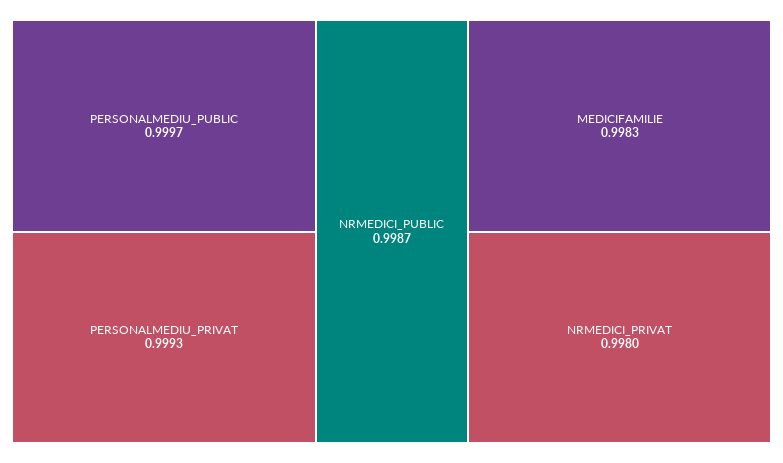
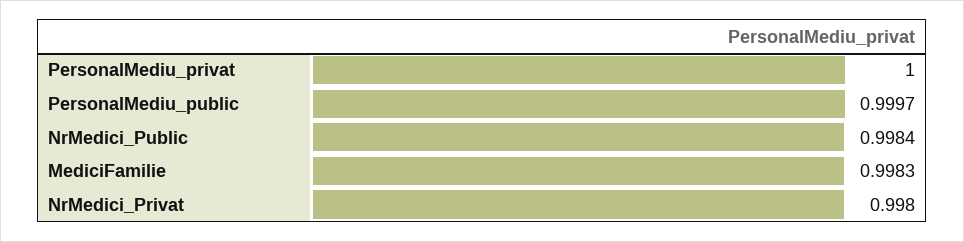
  {
    "PERSONALMEDIU_PUBLIC": 0.9997,
-   "PERSONALMEDIU_PRIVAT": 0.9993,
+   "PERSONALMEDIU_PRIVAT": 1,
-   "NRMEDICI_PUBLIC": 0.9987,
+   "NRMEDICI_PUBLIC": 0.9984,
    "MEDICIFAMILIE": 0.9983,
    "NRMEDICI_PRIVAT": 0.998
  }

